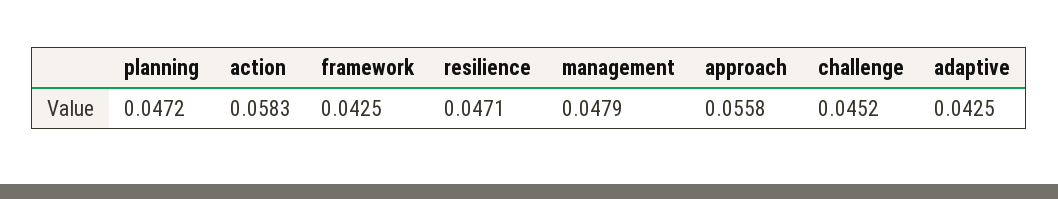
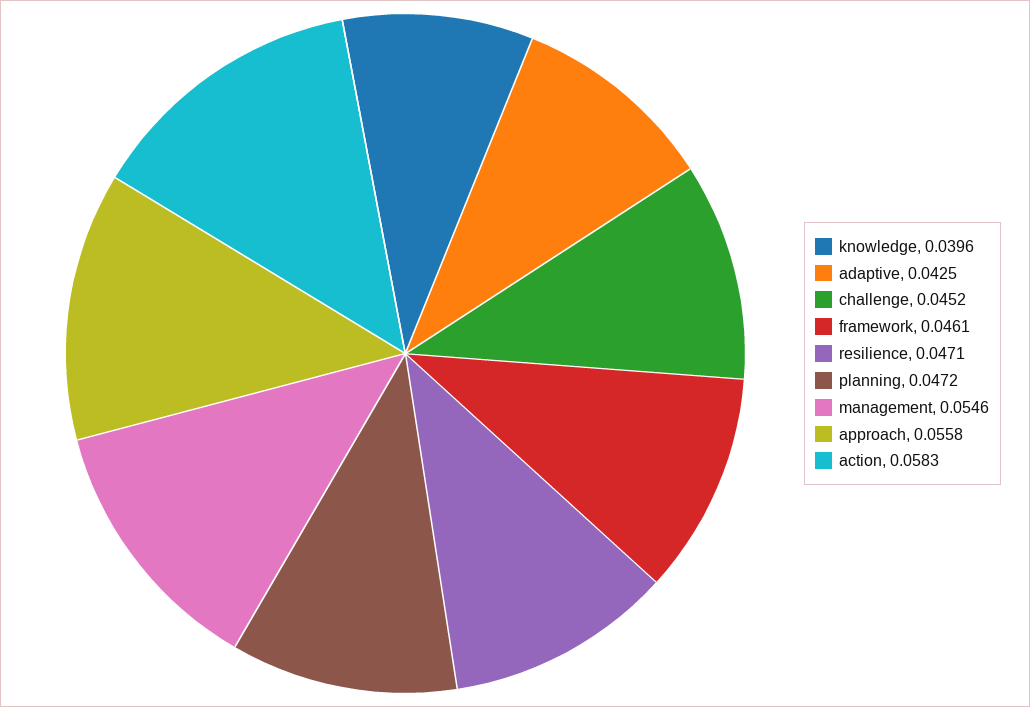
  {
    "planning": 0.0472,
    "action": 0.0583,
-   "framework": 0.0425,
+   "framework": 0.0461,
    "resilience": 0.0471,
-   "management": 0.0479,
+   "management": 0.0546,
    "approach": 0.0558,
    "challenge": 0.0452,
-   "adaptive": 0.0425
+   "adaptive": 0.0425,
+   "knowledge": 0.0396
  }

